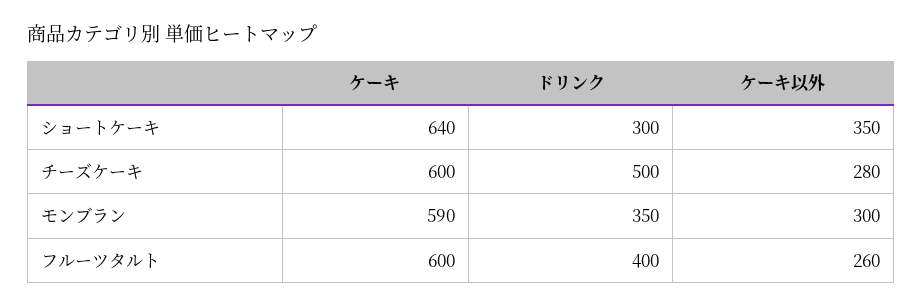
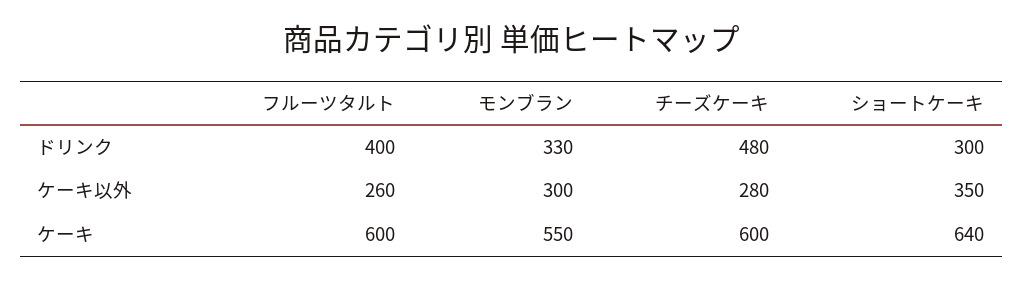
  {
    "ケーキ": {
      "ショートケーキ": 640,
      "チーズケーキ": 600,
-     "モンブラン": 590,
+     "モンブラン": 550,
      "フルーツタルト": 600
    },
    "ドリンク": {
      "ショートケーキ": 300,
-     "チーズケーキ": 500,
+     "チーズケーキ": 480,
-     "モンブラン": 350,
+     "モンブラン": 330,
      "フルーツタルト": 400
    },
    "ケーキ以外": {
      "ショートケーキ": 350,
      "チーズケーキ": 280,
      "モンブラン": 300,
      "フルーツタルト": 260
    }
  }

